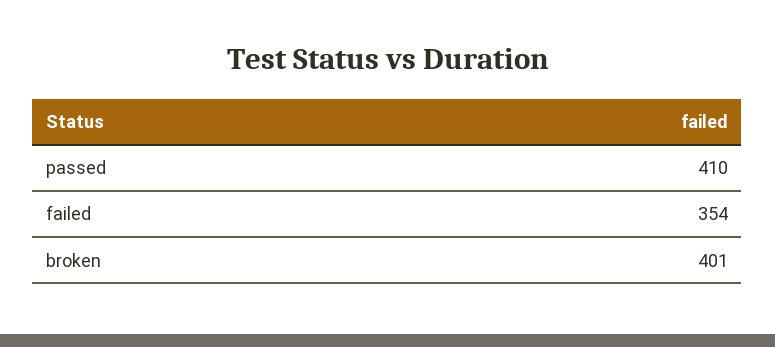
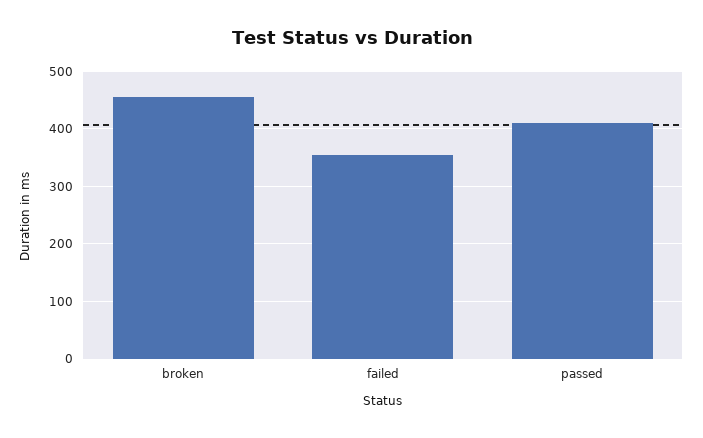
  {
    "passed": 410,
    "failed": 354,
-   "broken": 401
+   "broken": 460
  }

